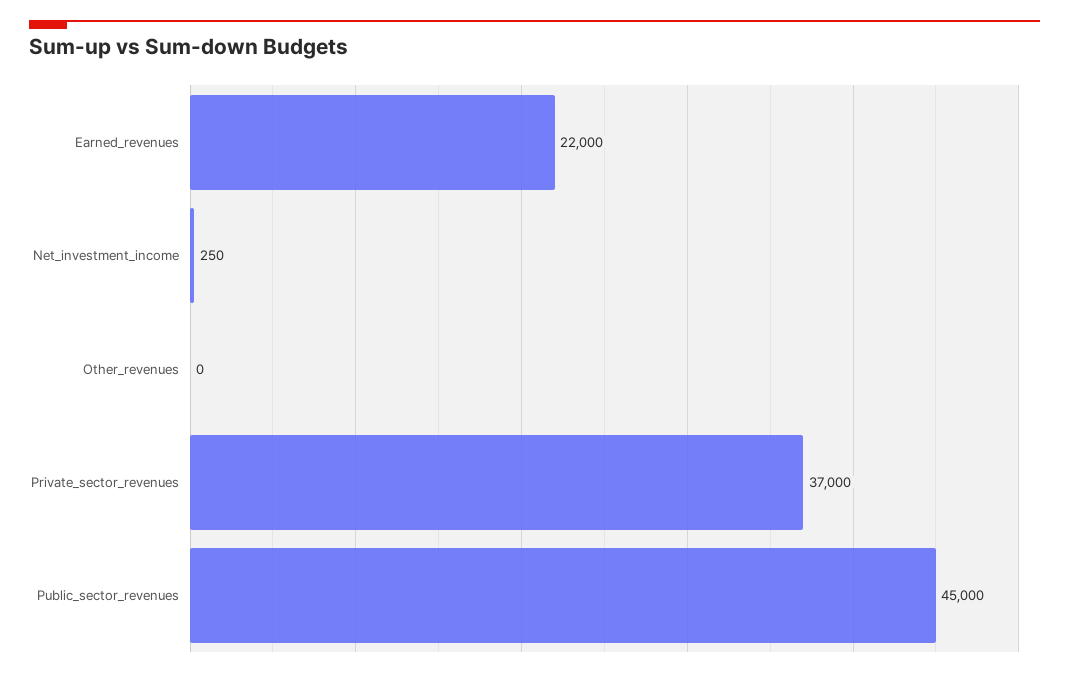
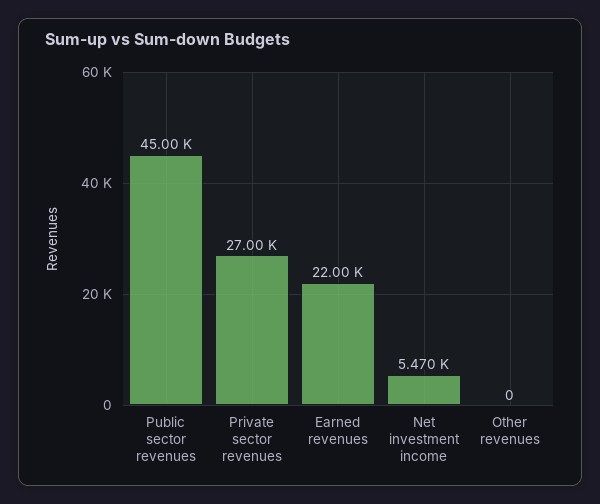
  {
    "Earned_revenues": 22000,
-   "Net_investment_income": 250,
+   "Net_investment_income": 5470,
    "Other_revenues": 0,
-   "Private_sector_revenues": 37000,
+   "Private_sector_revenues": 27000,
    "Public_sector_revenues": 45000
  }

